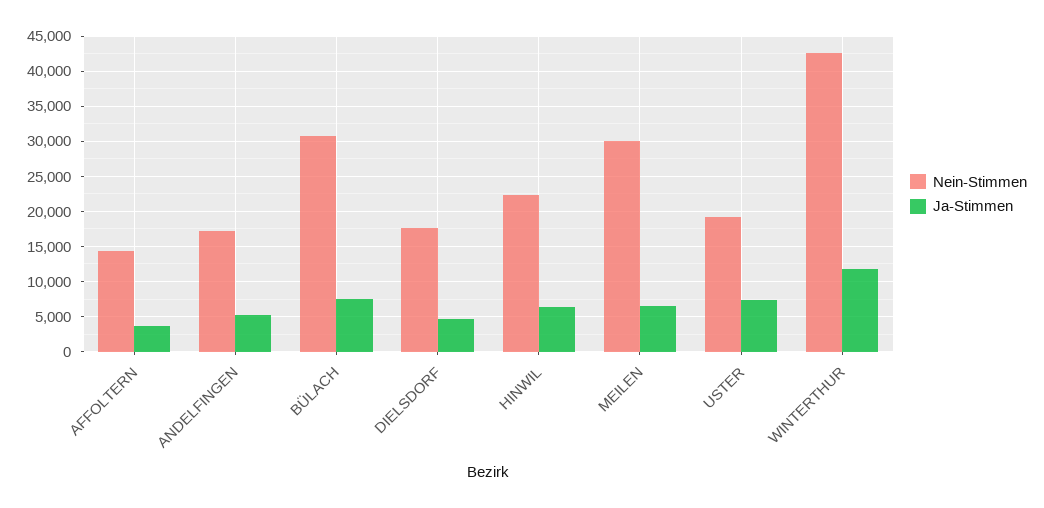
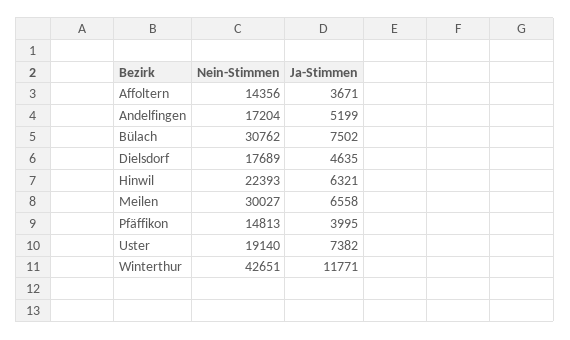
  {
    "Nein-Stimmen": {
      "AFFOLTERN": 14356,
      "ANDELFINGEN": 17204,
      "BÜLACH": 30762,
      "DIELSDORF": 17689,
      "HINWIL": 22393,
      "MEILEN": 30027,
      "USTER": 19140,
-     "WINTERTHUR": 42651
+     "WINTERTHUR": 42651,
+     "Pfäffikon": 14813
    },
    "Ja-Stimmen": {
      "AFFOLTERN": 3671,
      "ANDELFINGEN": 5199,
      "BÜLACH": 7502,
      "DIELSDORF": 4635,
      "HINWIL": 6321,
      "MEILEN": 6558,
      "USTER": 7382,
-     "WINTERTHUR": 11771
+     "WINTERTHUR": 11771,
+     "Pfäffikon": 3995
    }
  }

